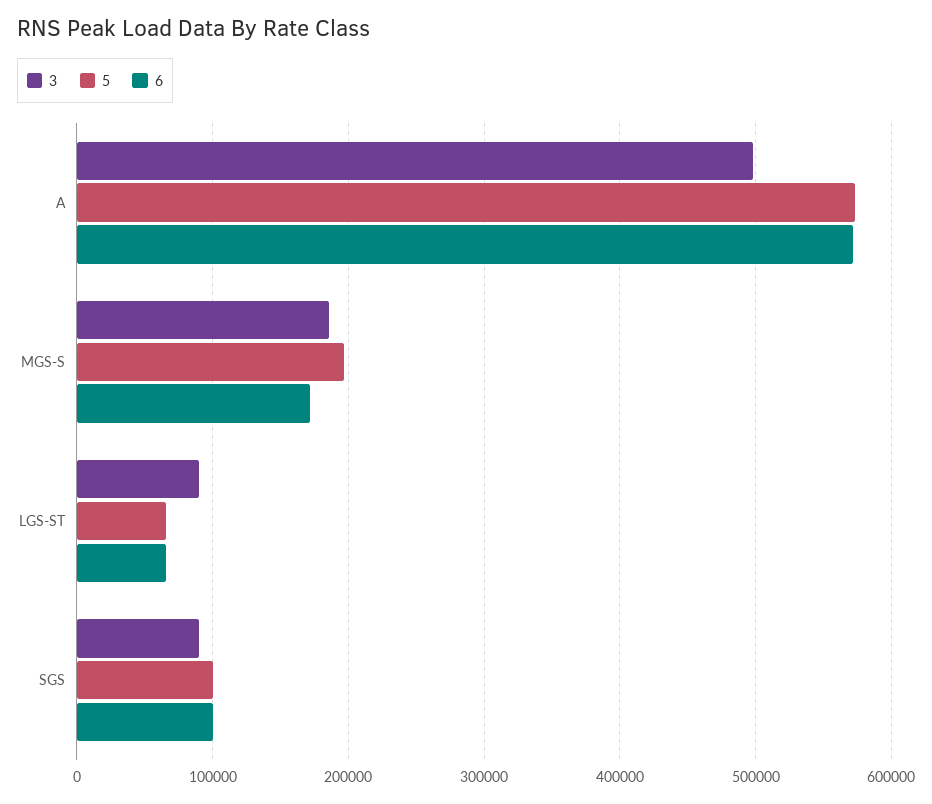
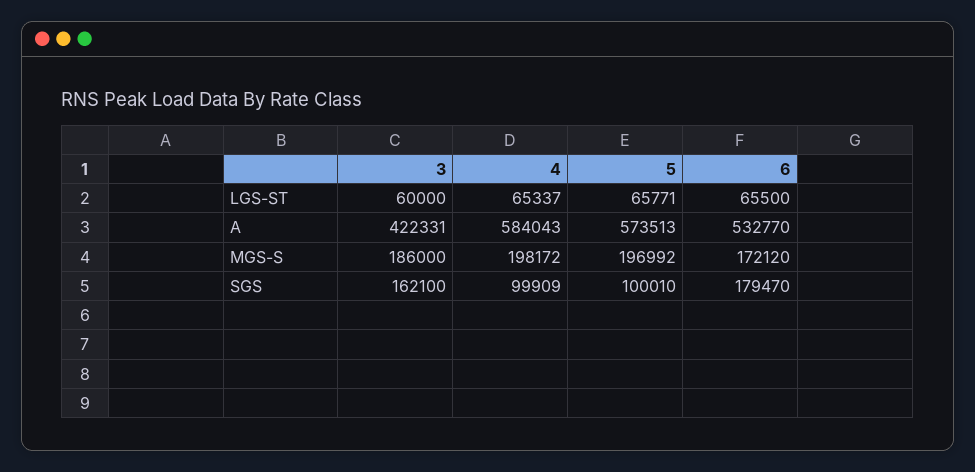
  {
    "3": {
-     "A": 500000,
+     "A": 422331,
      "MGS-S": 186000,
-     "LGS-ST": 90000,
+     "LGS-ST": 60000,
-     "SGS": 90000
+     "SGS": 162100
    },
    "5": {
      "A": 573513,
      "MGS-S": 196992,
      "LGS-ST": 65771,
      "SGS": 100010
    },
    "6": {
-     "A": 570000,
+     "A": 532770,
      "MGS-S": 172120,
      "LGS-ST": 65500,
-     "SGS": 100000
+     "SGS": 179470
-   }
+   },
+   "4": {
+     "LGS-ST": 65337,
+     "A": 584043,
+     "MGS-S": 198172,
+     "SGS": 99909
+   }
  }

